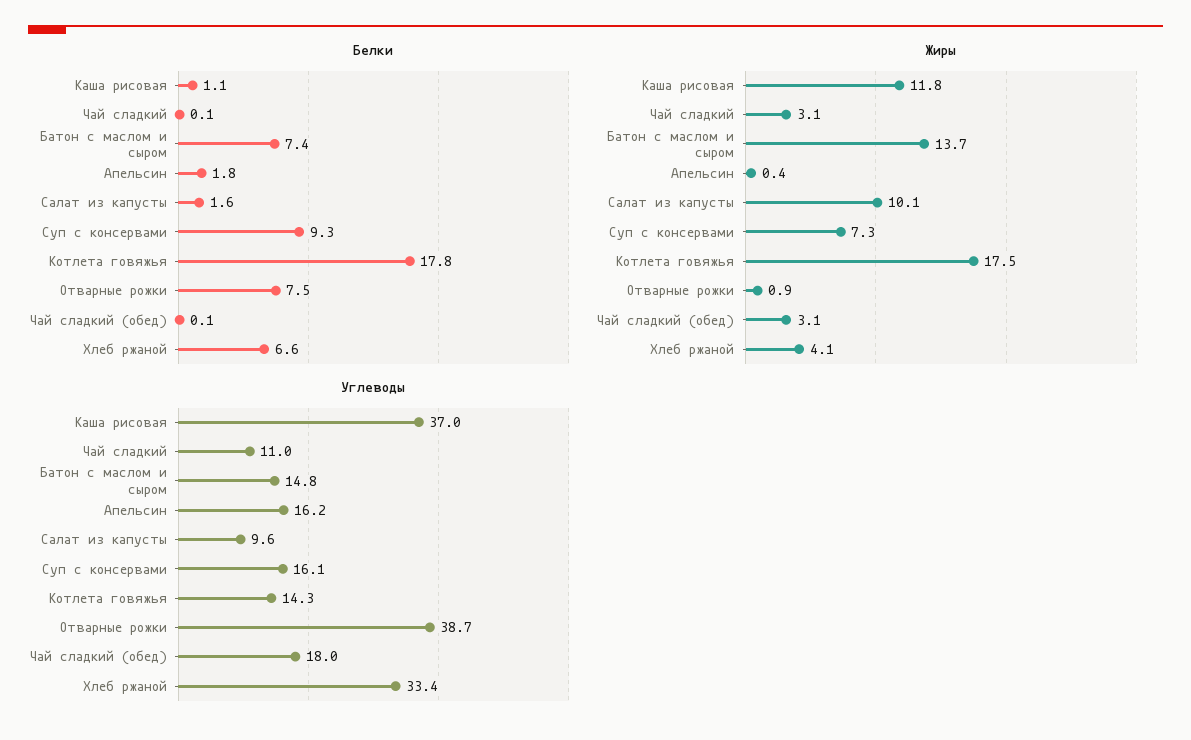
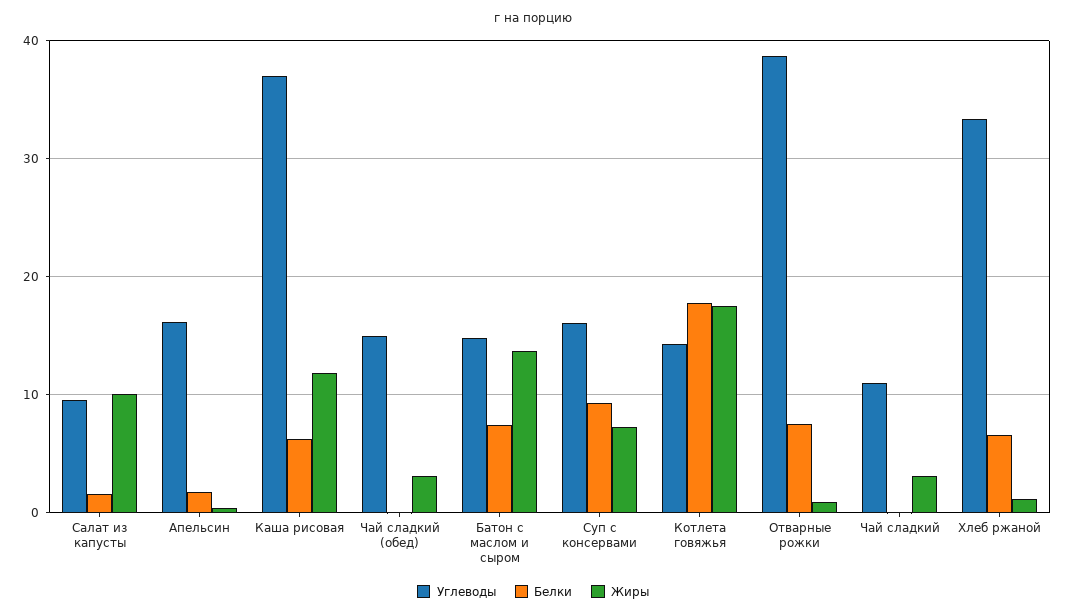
  {
    "Белки": {
-     "Каша рисовая": 1.1,
+     "Каша рисовая": 6,
      "Чай сладкий": 0.1,
      "Батон с маслом и сыром": 7.4,
      "Апельсин": 1.8,
      "Салат из капусты": 1.6,
      "Суп c консервами": 9.3,
      "Котлета говяжья": 17.8,
      "Отварные рожки": 7.5,
      "Чай сладкий (обед)": 0.1,
      "Хлеб ржаной": 6.6
    },
    "Жиры": {
      "Каша рисовая": 11.8,
      "Чай сладкий": 3.1,
      "Батон с маслом и сыром": 13.7,
      "Апельсин": 0.4,
      "Салат из капусты": 10.1,
      "Суп c консервами": 7.3,
      "Котлета говяжья": 17.5,
      "Отварные рожки": 0.9,
      "Чай сладкий (обед)": 3.1,
-     "Хлеб ржаной": 4.1
+     "Хлеб ржаной": 1
    },
    "Углеводы": {
      "Каша рисовая": 37,
      "Чай сладкий": 11,
      "Батон с маслом и сыром": 14.8,
      "Апельсин": 16.2,
      "Салат из капусты": 9.6,
      "Суп c консервами": 16.1,
      "Котлета говяжья": 14.3,
      "Отварные рожки": 38.7,
-     "Чай сладкий (обед)": 18,
+     "Чай сладкий (обед)": 15,
      "Хлеб ржаной": 33.4
    }
  }

